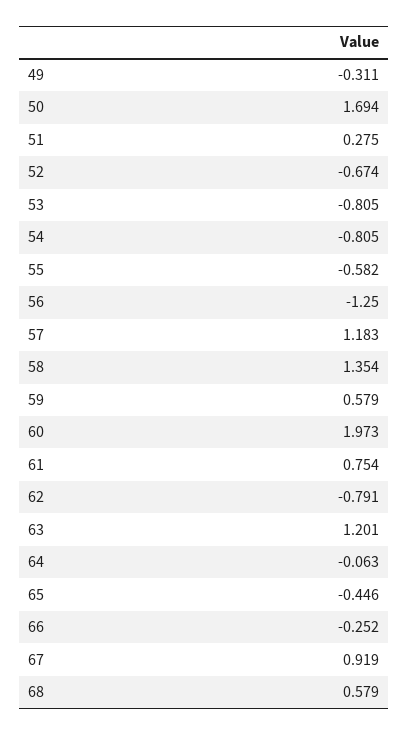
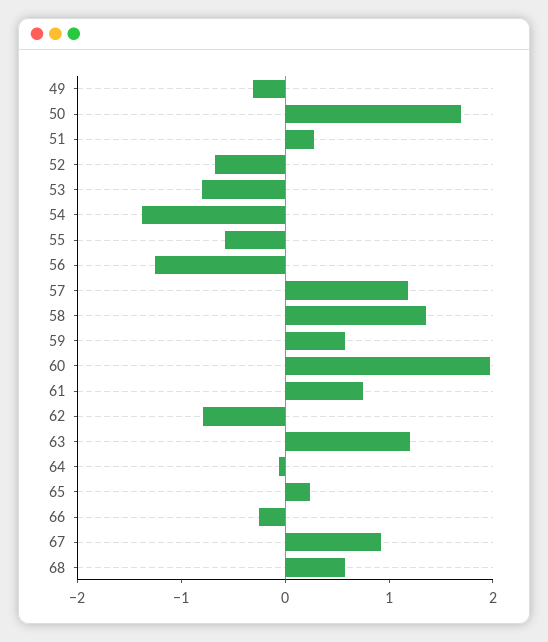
  {
    "49": -0.311,
    "50": 1.694,
    "51": 0.275,
    "52": -0.674,
    "53": -0.805,
-   "54": -0.805,
+   "54": -1.4,
    "55": -0.582,
    "56": -1.25,
    "57": 1.183,
    "58": 1.354,
    "59": 0.579,
    "60": 1.973,
    "61": 0.754,
    "62": -0.791,
    "63": 1.201,
    "64": -0.063,
-   "65": -0.446,
+   "65": 0.2,
    "66": -0.252,
    "67": 0.919,
    "68": 0.579
  }

